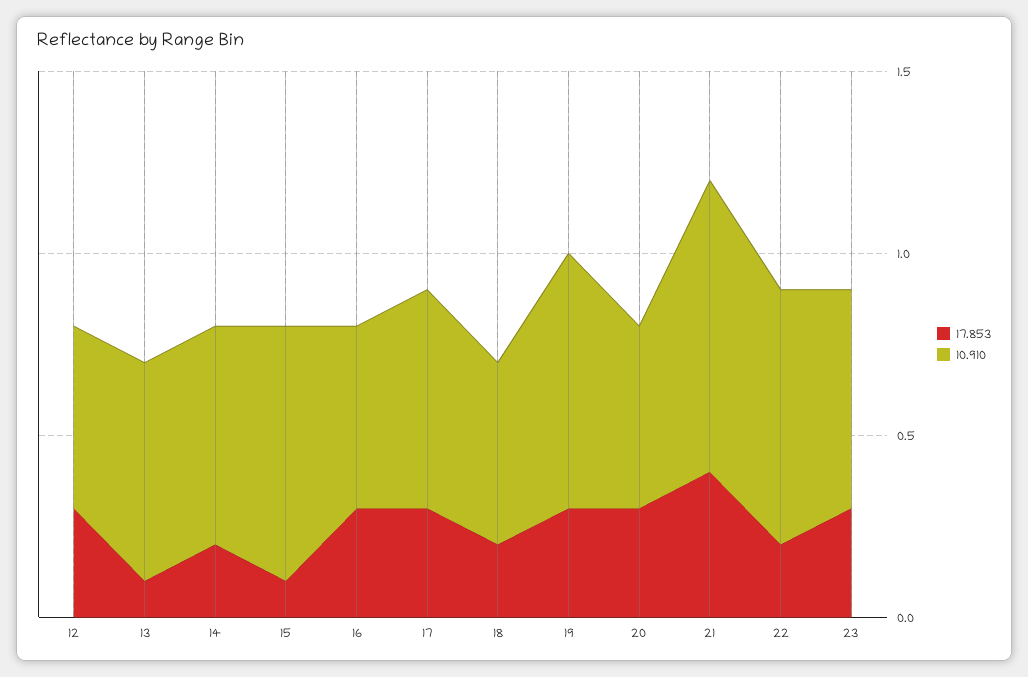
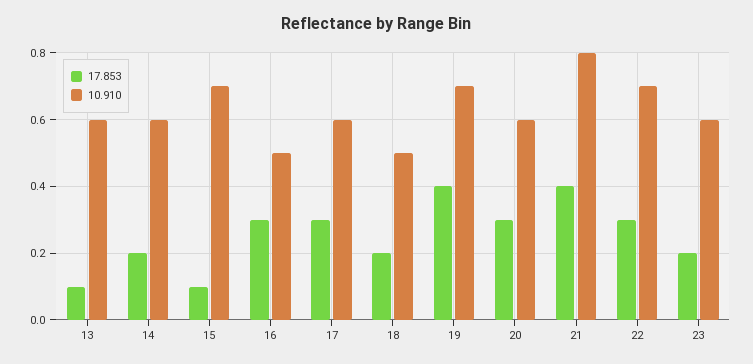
  {
    "17.853": {
-     "12": 0.3,
      "13": 0.1,
      "14": 0.2,
      "15": 0.1,
      "16": 0.3,
      "17": 0.3,
      "18": 0.2,
-     "19": 0.3,
+     "19": 0.4,
      "20": 0.3,
      "21": 0.4,
-     "22": 0.2,
+     "22": 0.3,
-     "23": 0.3
+     "23": 0.2
    },
    "10.910": {
-     "12": 0.5,
      "13": 0.6,
      "14": 0.6,
      "15": 0.7,
      "16": 0.5,
      "17": 0.6,
      "18": 0.5,
      "19": 0.7,
-     "20": 0.5,
+     "20": 0.6,
      "21": 0.8,
      "22": 0.7,
      "23": 0.6
    }
  }

